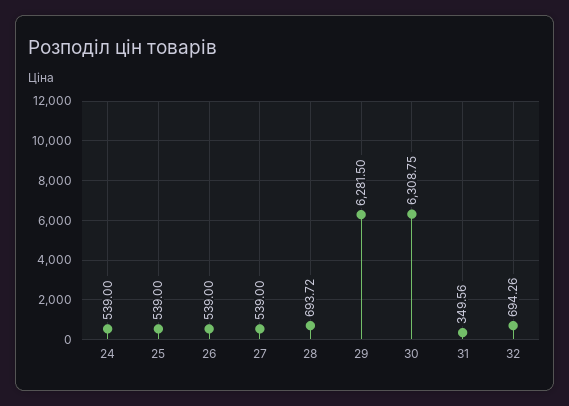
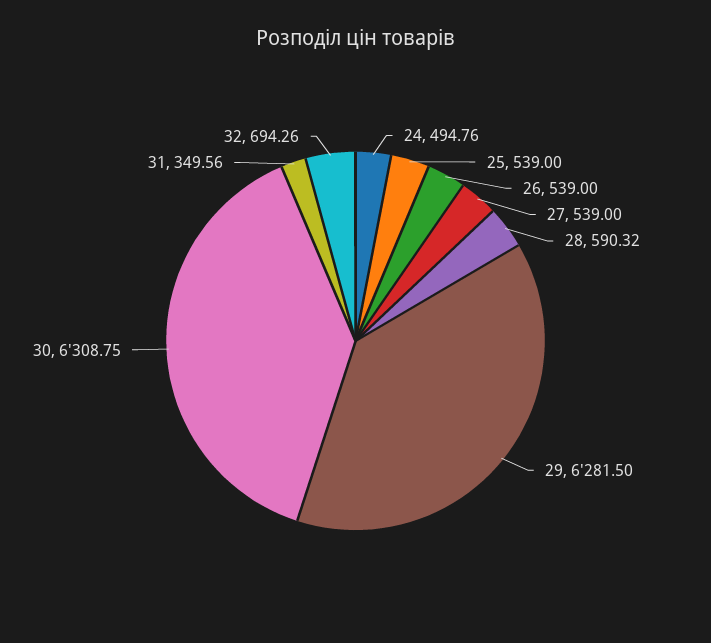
  {
-   "24": 539,
+   "24": 494.76,
    "25": 539,
    "26": 539,
    "27": 539,
-   "28": 693.72,
+   "28": 590.32,
    "29": 6281.5,
    "30": 6308.75,
    "31": 349.56,
    "32": 694.26
  }

